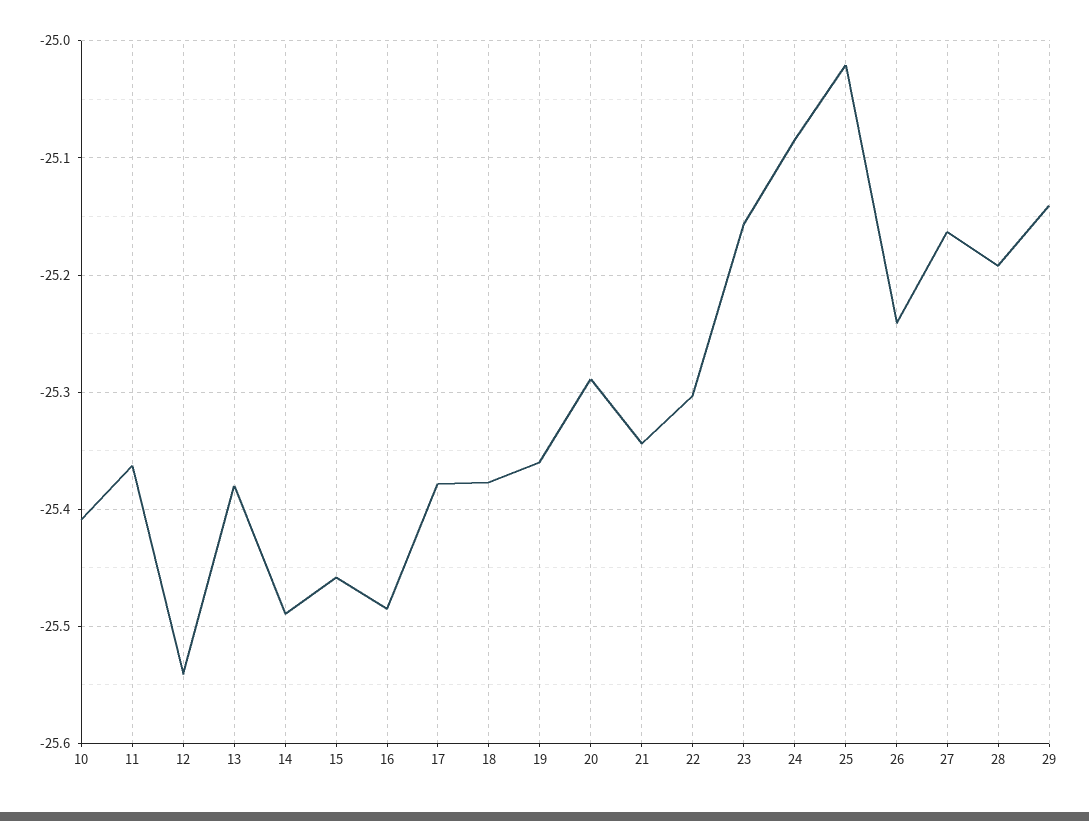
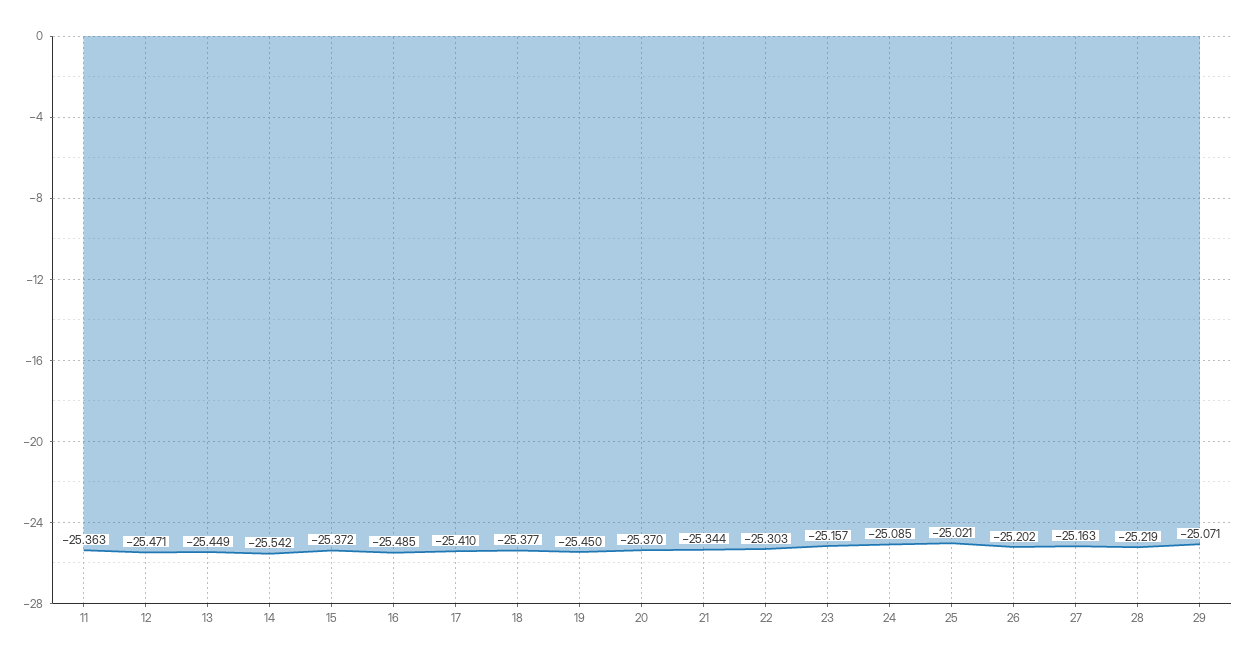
  {
-   "10": -25.41,
    "11": -25.363,
-   "12": -25.54,
+   "12": -25.471,
-   "13": -25.38,
+   "13": -25.449,
-   "14": -25.49,
+   "14": -25.542,
-   "15": -25.46,
+   "15": -25.372,
    "16": -25.485,
-   "17": -25.38,
+   "17": -25.41,
    "18": -25.377,
-   "19": -25.36,
+   "19": -25.45,
-   "20": -25.29,
+   "20": -25.37,
    "21": -25.344,
    "22": -25.303,
    "23": -25.157,
    "24": -25.085,
    "25": -25.021,
-   "26": -25.24,
+   "26": -25.202,
    "27": -25.163,
-   "28": -25.19,
+   "28": -25.219,
-   "29": -25.14
+   "29": -25.071
  }

